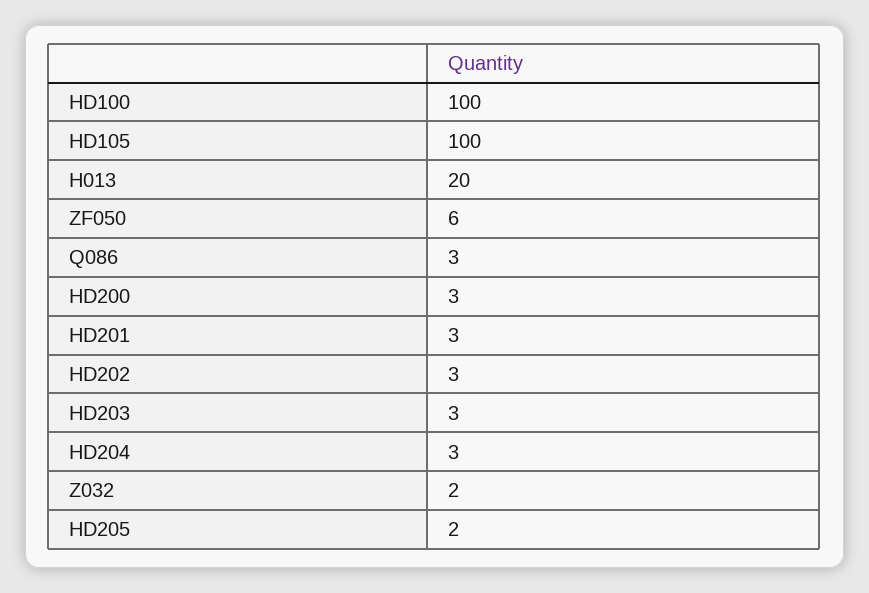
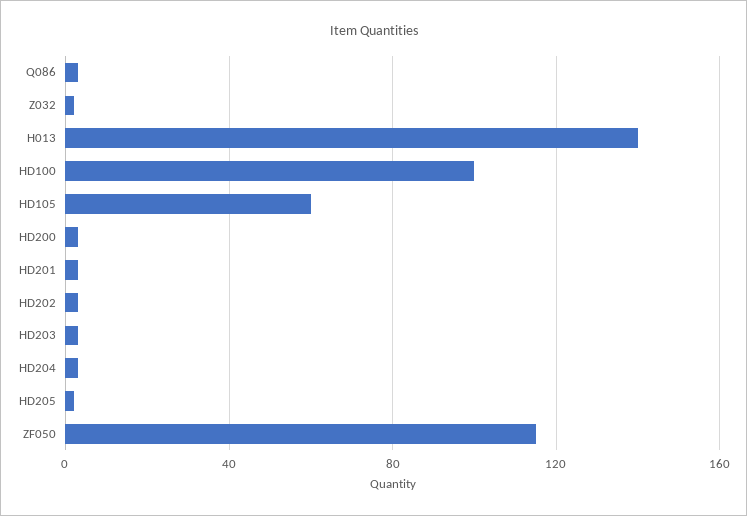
  {
    "HD100": 100,
-   "HD105": 100,
+   "HD105": 60,
-   "H013": 20,
+   "H013": 140,
-   "ZF050": 6,
+   "ZF050": 115,
    "Q086": 3,
    "HD200": 3,
    "HD201": 3,
    "HD202": 3,
    "HD203": 3,
    "HD204": 3,
    "Z032": 2,
    "HD205": 2
  }

